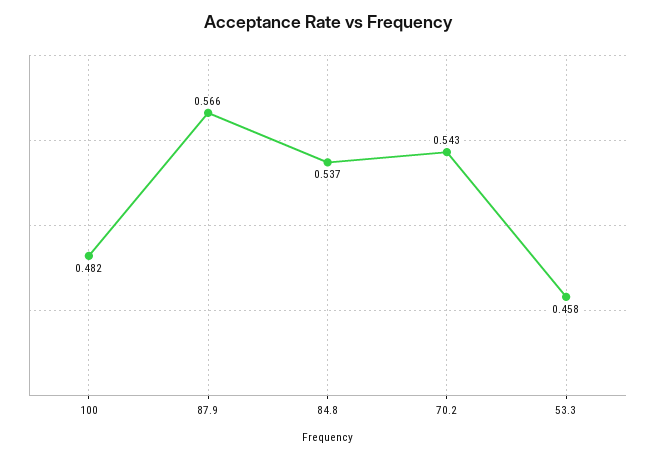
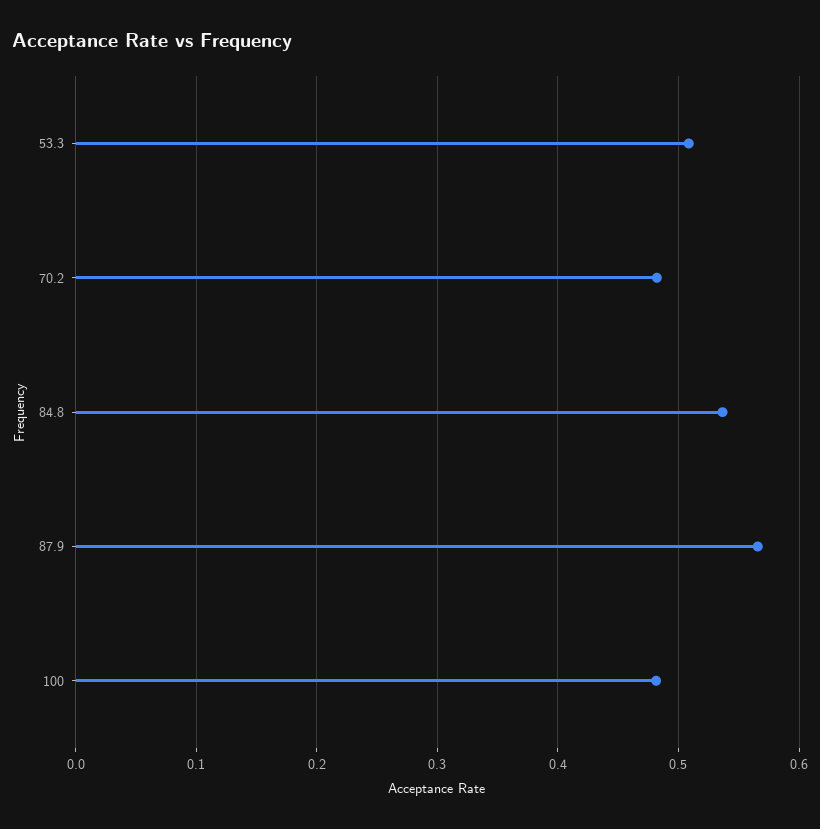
  {
    "100": 0.482,
    "87.9": 0.566,
    "84.8": 0.537,
-   "70.2": 0.543,
+   "70.2": 0.48,
-   "53.3": 0.458
+   "53.3": 0.51
  }

